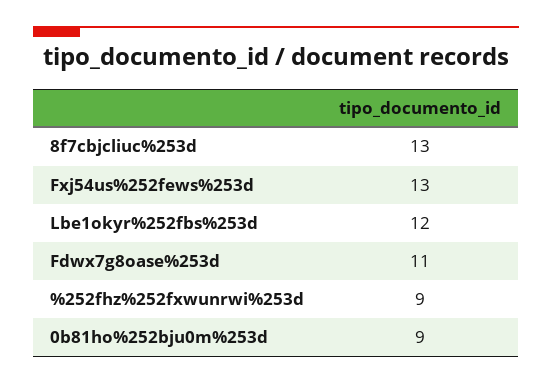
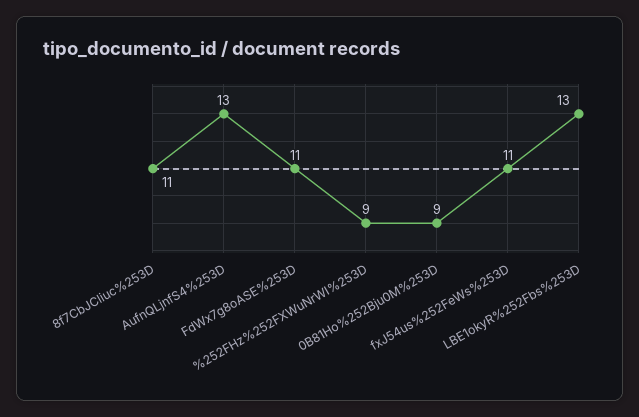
  {
-   "8f7cbjcliuc%253d": 13,
+   "8f7cbjcliuc%253d": 11,
-   "Fxj54us%252fews%253d": 13,
+   "Fxj54us%252fews%253d": 11,
-   "Lbe1okyr%252fbs%253d": 12,
+   "Lbe1okyr%252fbs%253d": 13,
    "Fdwx7g8oase%253d": 11,
    "%252fhz%252fxwunrwi%253d": 9,
-   "0b81ho%252bju0m%253d": 9
+   "0b81ho%252bju0m%253d": 9,
+   "AufnQLjnfS4%253D": 13
  }

